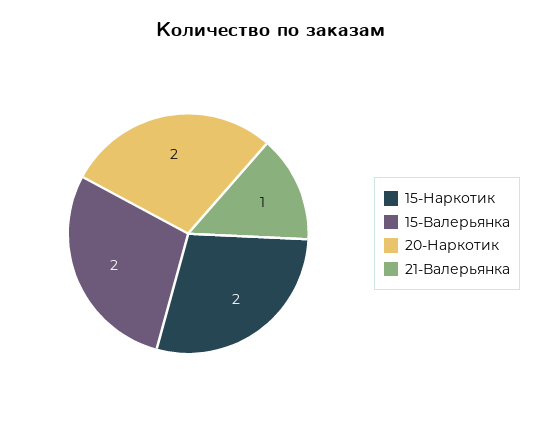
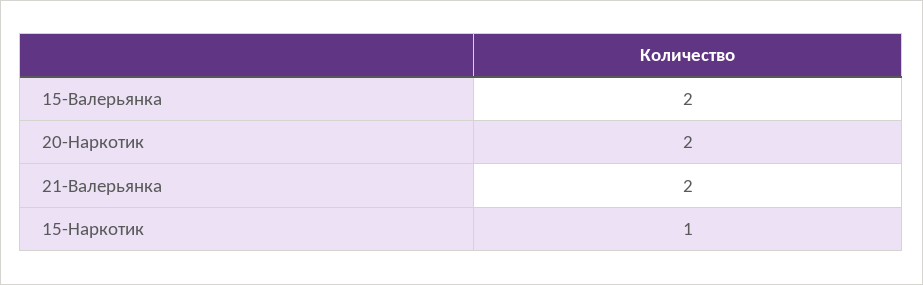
  {
-   "15-Наркотик": 2,
+   "15-Наркотик": 1,
    "15-Валерьянка": 2,
    "20-Наркотик": 2,
-   "21-Валерьянка": 1
+   "21-Валерьянка": 2
  }

